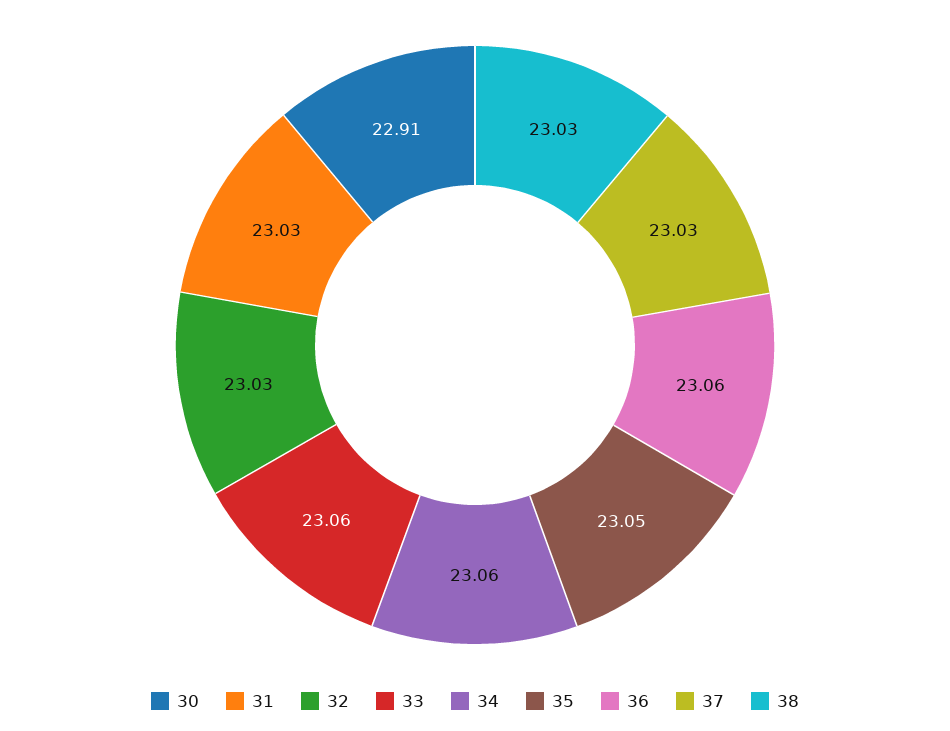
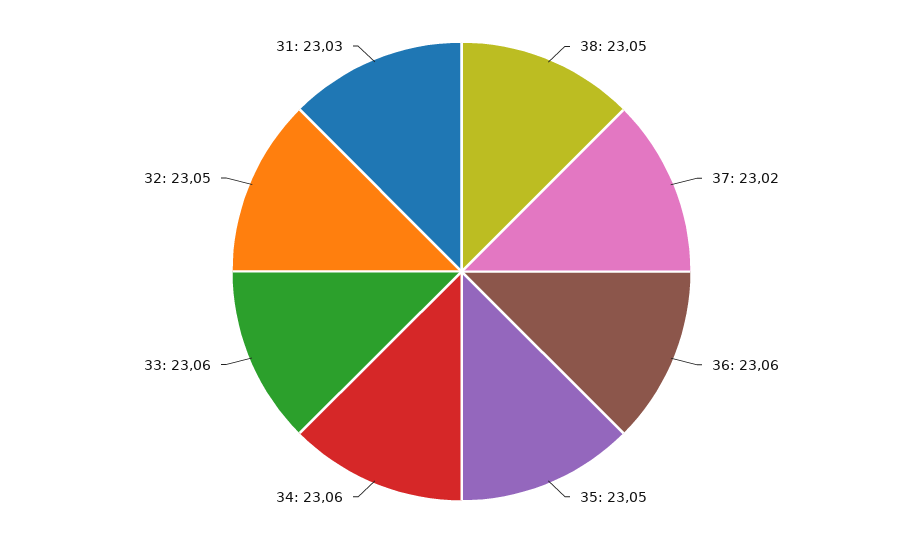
  {
-   "30": 22.91,
    "31": 23.03,
-   "32": 23.03,
+   "32": 23.05,
    "33": 23.06,
    "34": 23.06,
    "35": 23.05,
    "36": 23.06,
-   "37": 23.03,
+   "37": 23.02,
-   "38": 23.03
+   "38": 23.05
  }

